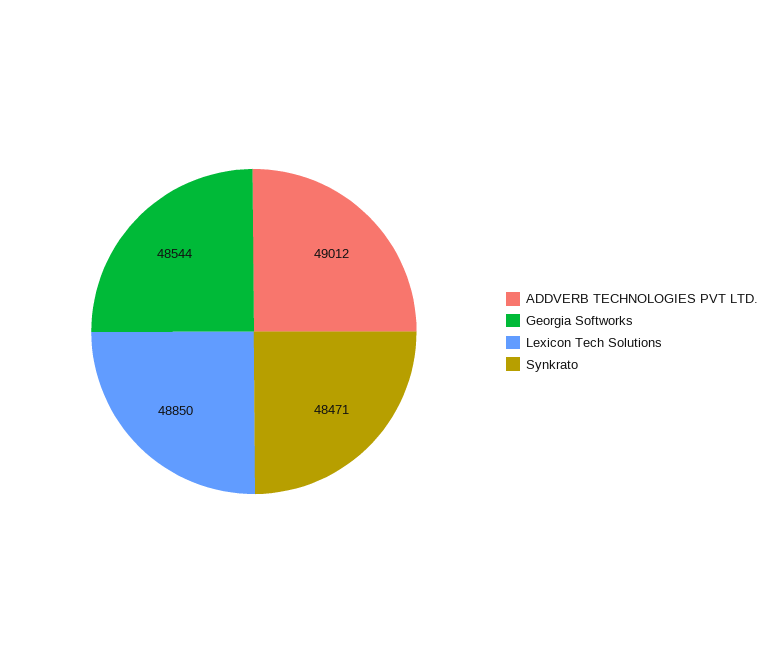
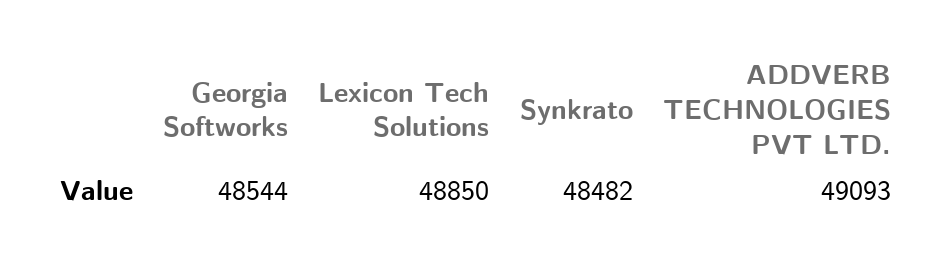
  {
-   "ADDVERB TECHNOLOGIES PVT LTD.": 49012,
+   "ADDVERB TECHNOLOGIES PVT LTD.": 49093,
    "Georgia Softworks": 48544,
    "Lexicon Tech Solutions": 48850,
-   "Synkrato": 48471
+   "Synkrato": 48482
  }

